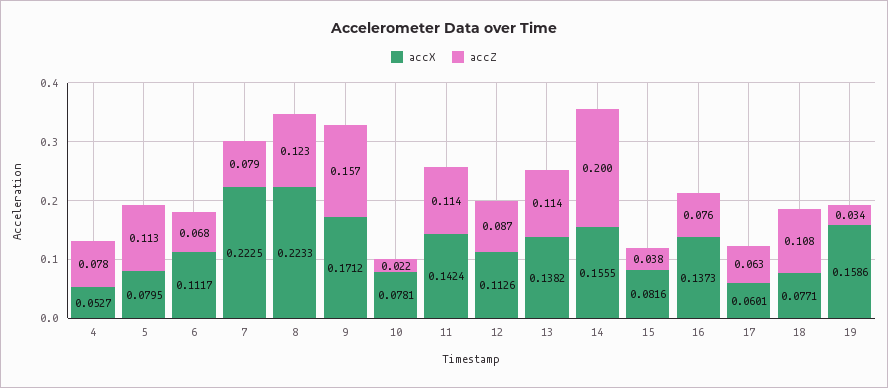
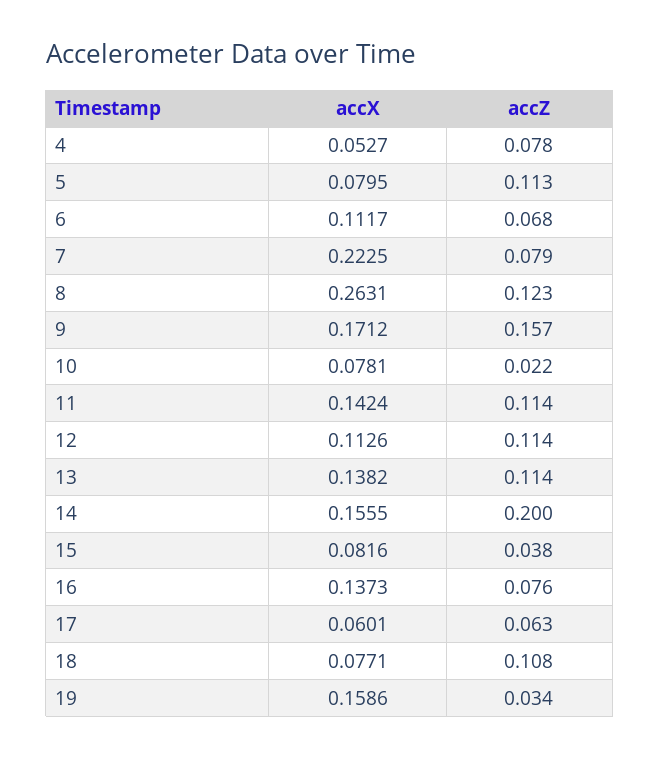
  {
    "accX": {
      "4": 0.0527,
      "5": 0.0795,
      "6": 0.1117,
      "7": 0.2225,
-     "8": 0.2233,
+     "8": 0.2631,
      "9": 0.1712,
      "10": 0.0781,
      "11": 0.1424,
      "12": 0.1126,
      "13": 0.1382,
      "14": 0.1555,
      "15": 0.0816,
      "16": 0.1373,
      "17": 0.0601,
      "18": 0.0771,
      "19": 0.1586
    },
    "accZ": {
      "4": 0.078,
      "5": 0.113,
      "6": 0.068,
      "7": 0.079,
      "8": 0.123,
      "9": 0.157,
      "10": 0.022,
      "11": 0.114,
-     "12": 0.087,
+     "12": 0.114,
      "13": 0.114,
      "14": 0.2,
      "15": 0.038,
      "16": 0.076,
      "17": 0.063,
      "18": 0.108,
      "19": 0.034
    }
  }

